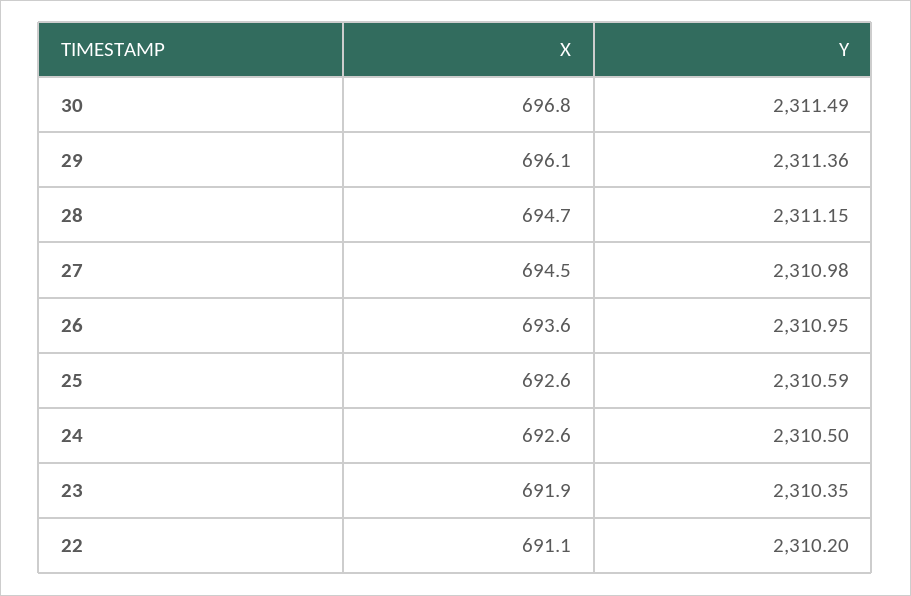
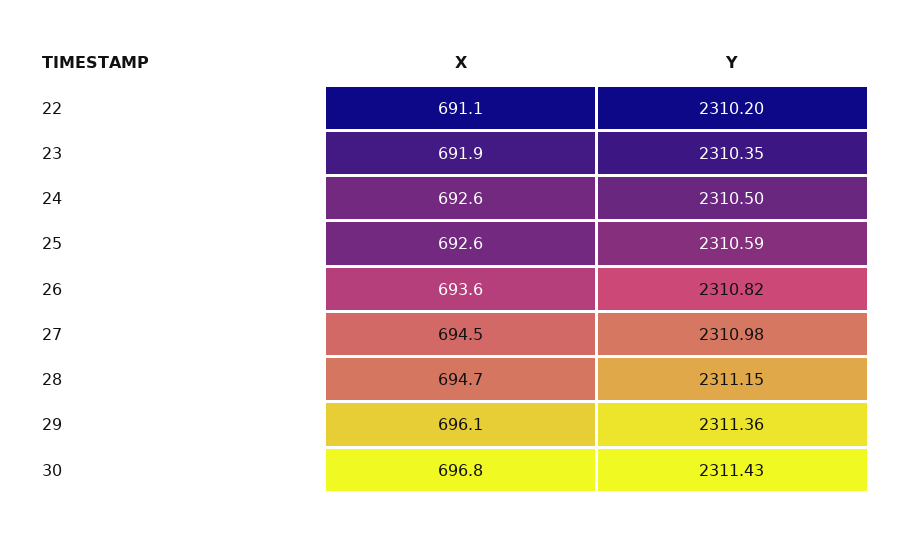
  {
    "X": {
      "30": 696.8,
      "29": 696.1,
      "28": 694.7,
      "27": 694.5,
      "26": 693.6,
      "25": 692.6,
      "24": 692.6,
      "23": 691.9,
      "22": 691.1
    },
    "Y": {
-     "30": 2311.49,
+     "30": 2311.43,
      "29": 2311.36,
      "28": 2311.15,
      "27": 2310.98,
-     "26": 2310.95,
+     "26": 2310.82,
      "25": 2310.59,
      "24": 2310.5,
      "23": 2310.35,
      "22": 2310.2
    }
  }

